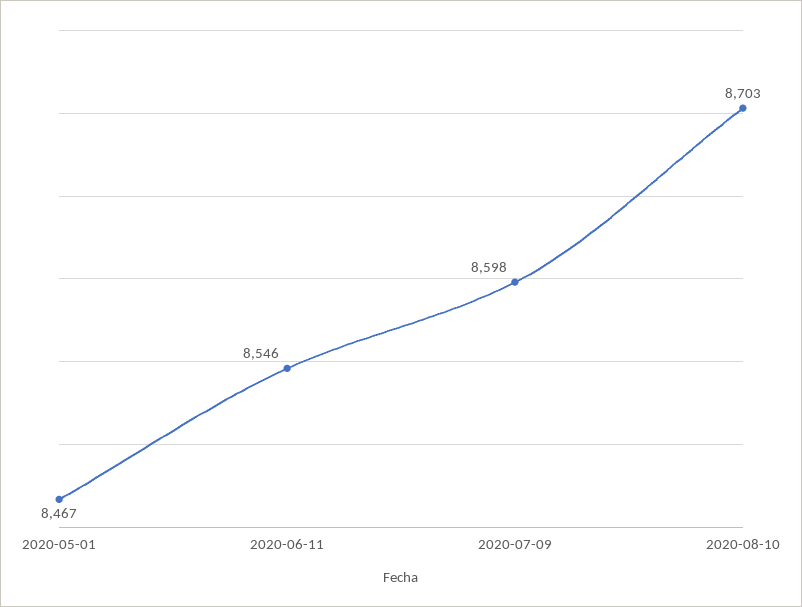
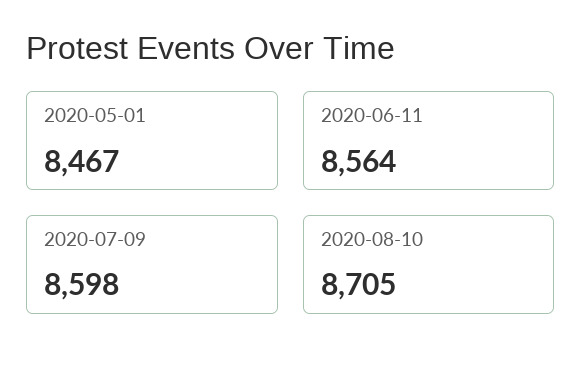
  {
    "2020-05-01": 8467,
-   "2020-06-11": 8546,
+   "2020-06-11": 8564,
    "2020-07-09": 8598,
-   "2020-08-10": 8703
+   "2020-08-10": 8705
  }

